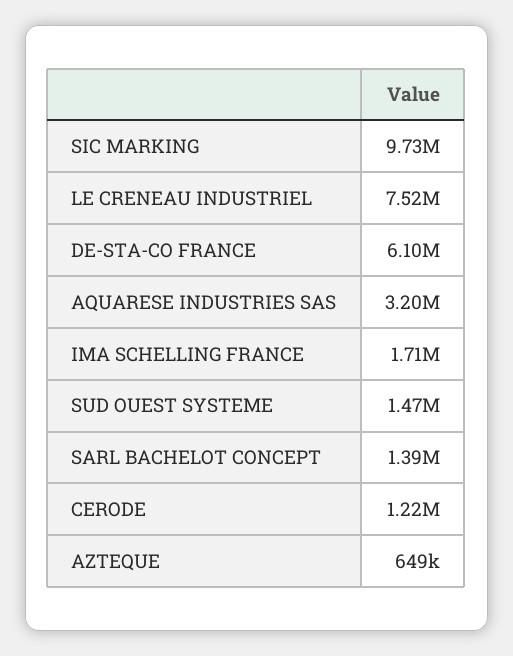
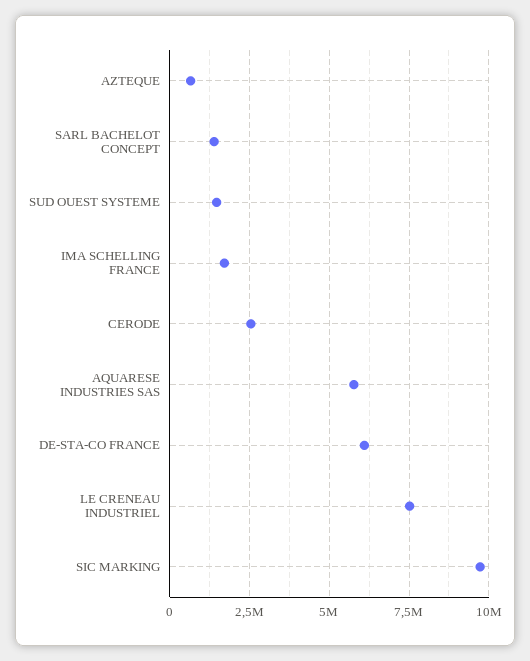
  {
    "SIC MARKING": 9730000,
    "LE CRENEAU INDUSTRIEL": 7520000,
    "DE-STA-CO FRANCE": 6100000,
-   "AQUARESE INDUSTRIES SAS": 3200000,
+   "AQUARESE INDUSTRIES SAS": 5750000,
    "IMA SCHELLING FRANCE": 1710000,
    "SUD OUEST SYSTEME": 1470000,
    "SARL BACHELOT CONCEPT": 1390000,
-   "CERODE": 1220000,
+   "CERODE": 2500000,
    "AZTEQUE": 649000
  }

